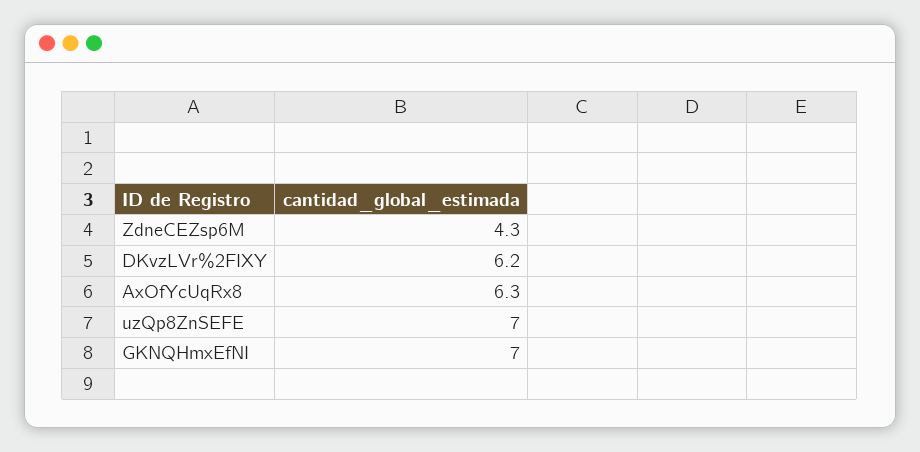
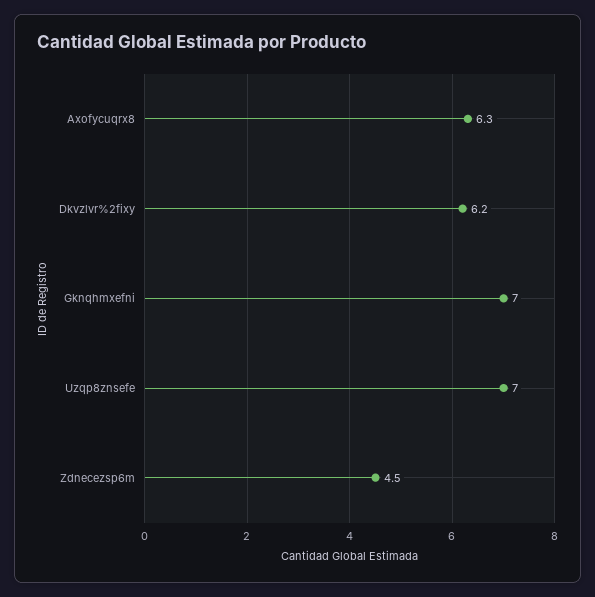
  {
-   "ZdneCEZsp6M": 4.3,
+   "ZdneCEZsp6M": 4.5,
    "DKvzLVr%2FIXY": 6.2,
    "AxOfYcUqRx8": 6.3,
    "uzQp8ZnSEFE": 7,
    "GKNQHmxEfNI": 7
  }

